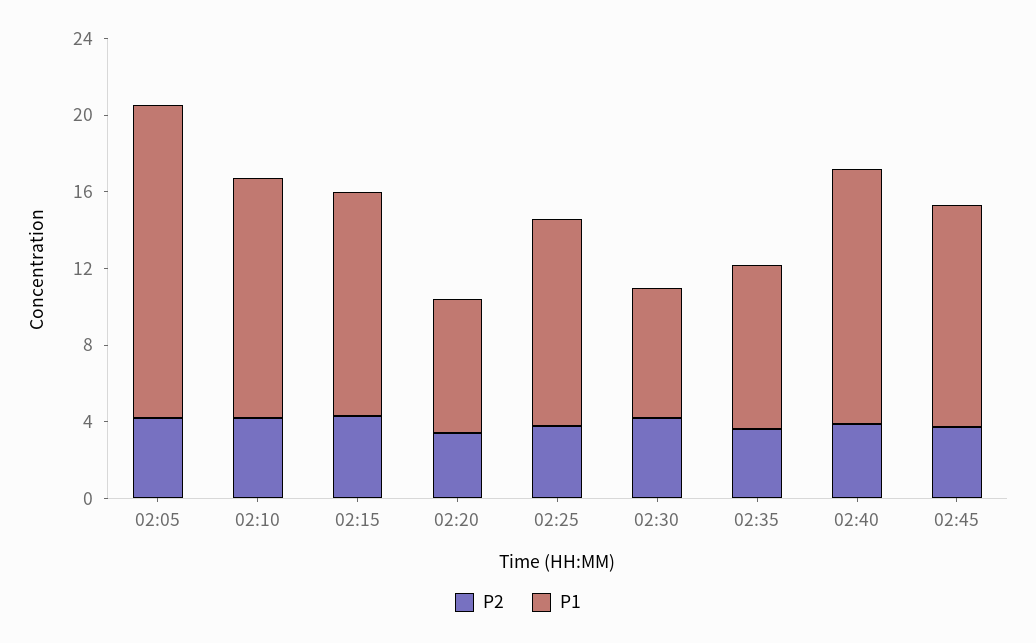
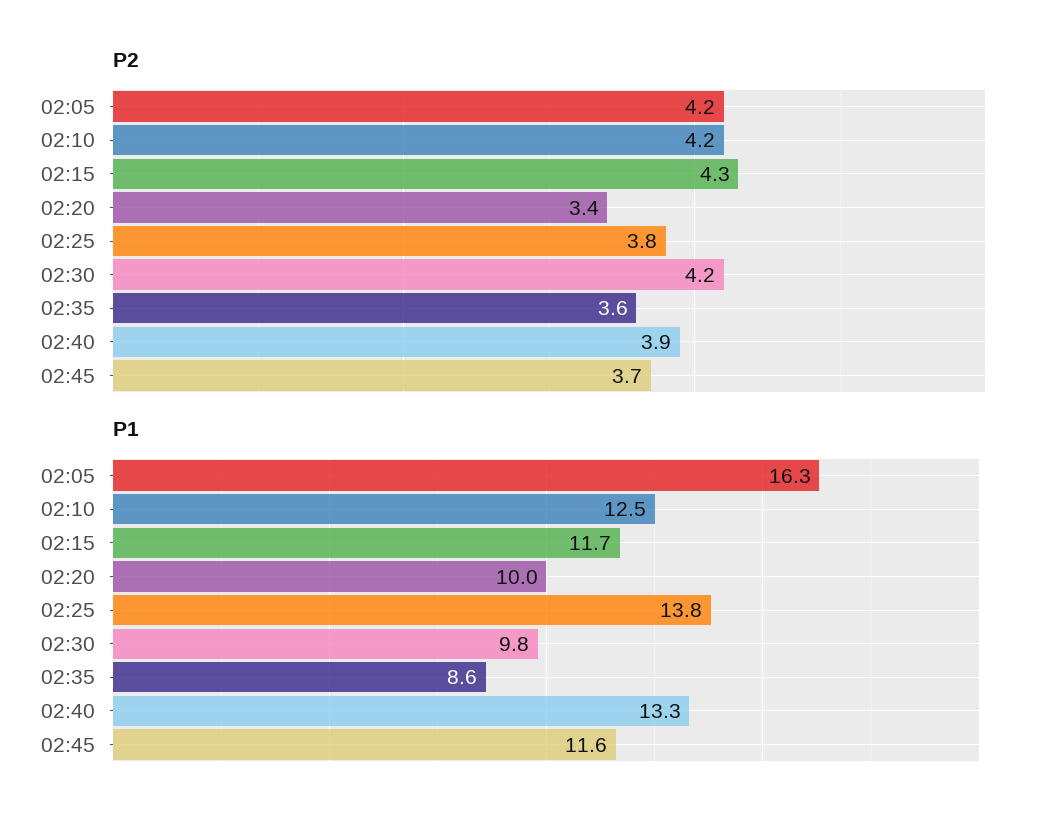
  {
    "P2": {
      "02:05": 4.2,
      "02:10": 4.2,
      "02:15": 4.3,
      "02:20": 3.4,
      "02:25": 3.8,
      "02:30": 4.2,
      "02:35": 3.6,
      "02:40": 3.9,
      "02:45": 3.7
    },
    "P1": {
      "02:05": 16.3,
      "02:10": 12.5,
      "02:15": 11.7,
-     "02:20": 7,
+     "02:20": 10,
-     "02:25": 11,
+     "02:25": 13.8,
-     "02:30": 7,
+     "02:30": 9.8,
      "02:35": 8.6,
      "02:40": 13.3,
      "02:45": 11.6
    }
  }

